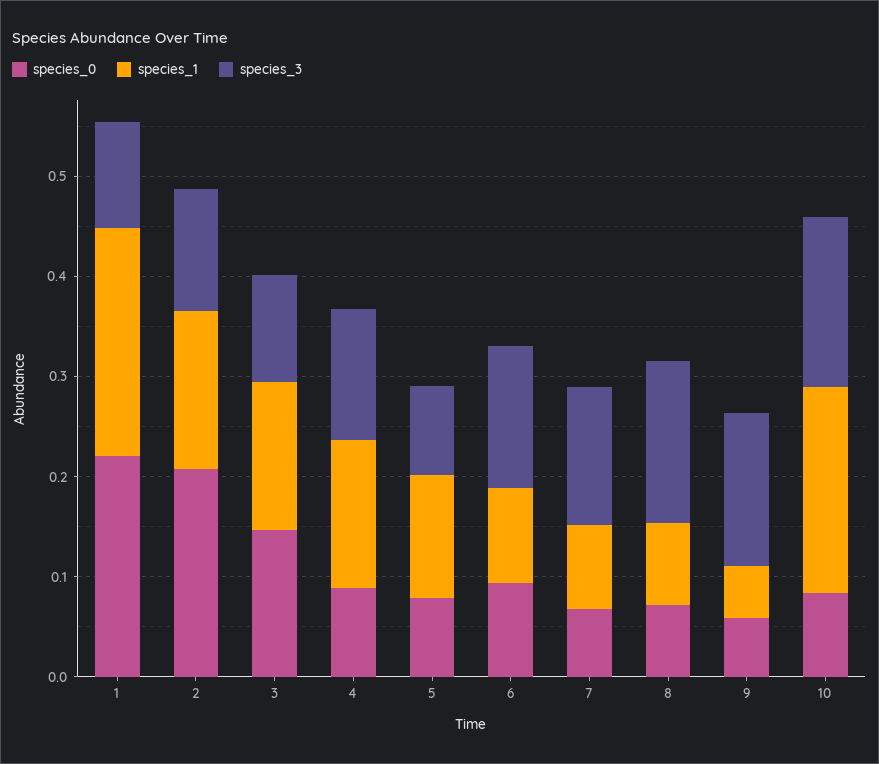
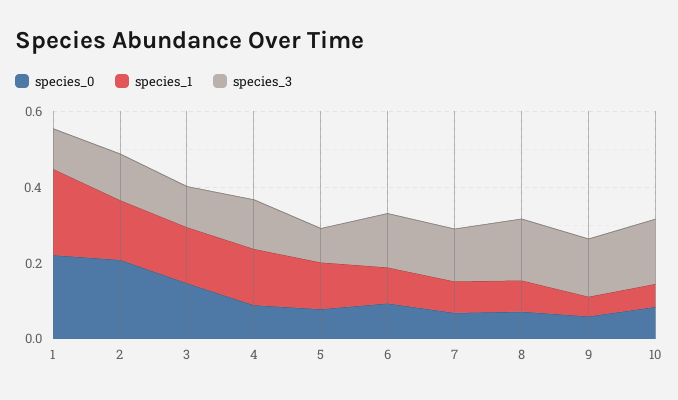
  {
    "species_0": {
      "1": 0.22,
      "2": 0.2,
      "3": 0.14,
      "4": 0.08,
      "5": 0.08,
      "6": 0.1,
      "7": 0.06,
      "8": 0.08,
      "9": 0.06,
      "10": 0.08
    },
    "species_1": {
      "1": 0.22,
      "2": 0.16,
      "3": 0.14,
      "4": 0.14,
      "5": 0.12,
      "6": 0.1,
      "7": 0.08,
      "8": 0.08,
      "9": 0.06,
-     "10": 0.2
+     "10": 0.05
    },
    "species_3": {
      "1": 0.1,
      "2": 0.12,
      "3": 0.1,
      "4": 0.14,
      "5": 0.08,
      "6": 0.14,
      "7": 0.14,
      "8": 0.16,
      "9": 0.16,
      "10": 0.18
    }
  }

